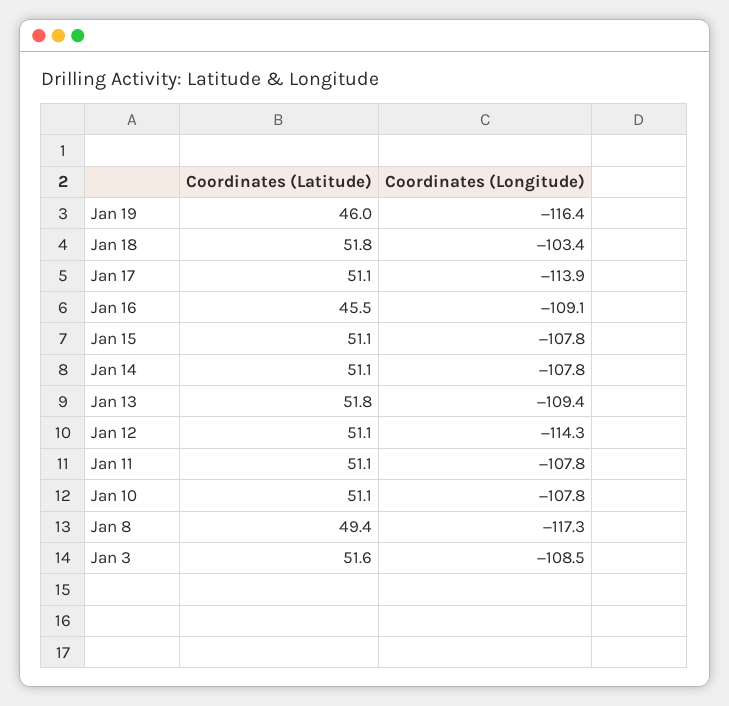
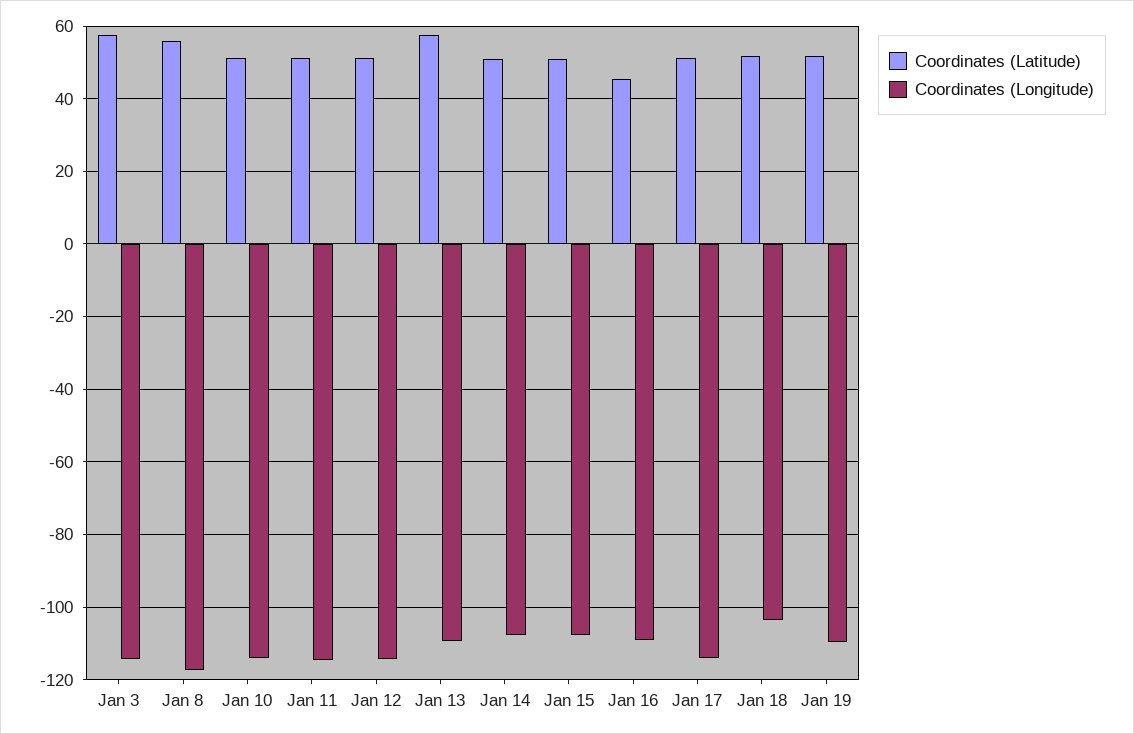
  {
    "Coordinates (Latitude)": {
-     "Jan 19": 46,
+     "Jan 19": 52,
      "Jan 18": 51.8,
      "Jan 17": 51.1,
      "Jan 16": 45.5,
      "Jan 15": 51.1,
      "Jan 14": 51.1,
-     "Jan 13": 51.8,
+     "Jan 13": 58,
      "Jan 12": 51.1,
      "Jan 11": 51.1,
      "Jan 10": 51.1,
-     "Jan 8": 49.4,
+     "Jan 8": 56,
-     "Jan 3": 51.6
+     "Jan 3": 58
    },
    "Coordinates (Longitude)": {
-     "Jan 19": -116.4,
+     "Jan 19": -110,
      "Jan 18": -103.4,
      "Jan 17": -113.9,
      "Jan 16": -109.1,
      "Jan 15": -107.8,
      "Jan 14": -107.8,
      "Jan 13": -109.4,
      "Jan 12": -114.3,
-     "Jan 11": -107.8,
+     "Jan 11": -114,
-     "Jan 10": -107.8,
+     "Jan 10": -114,
      "Jan 8": -117.3,
-     "Jan 3": -108.5
+     "Jan 3": -114
    }
  }

